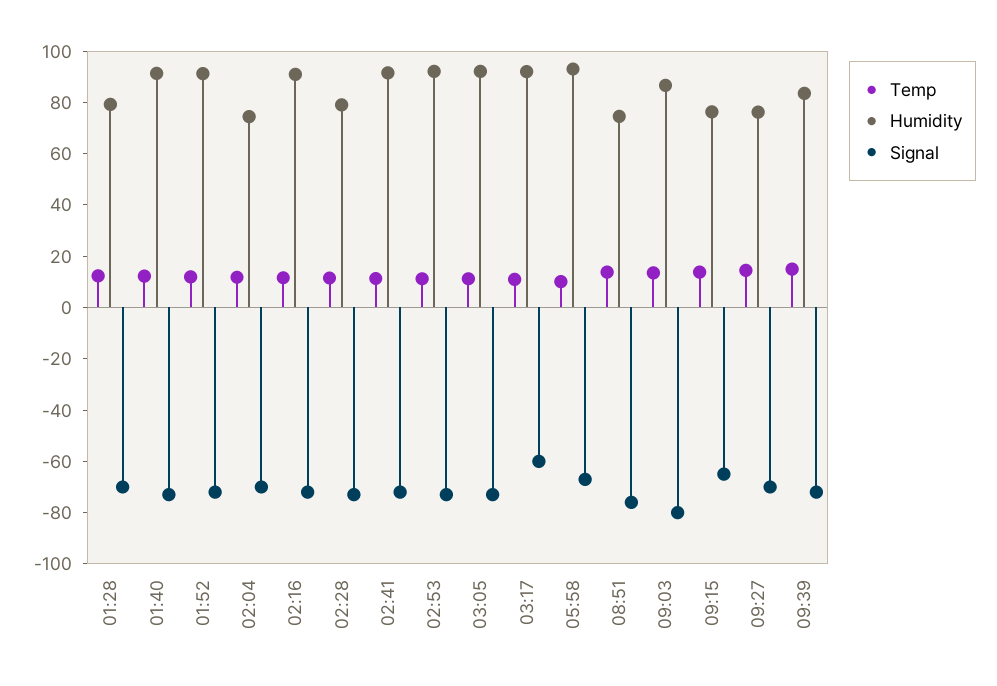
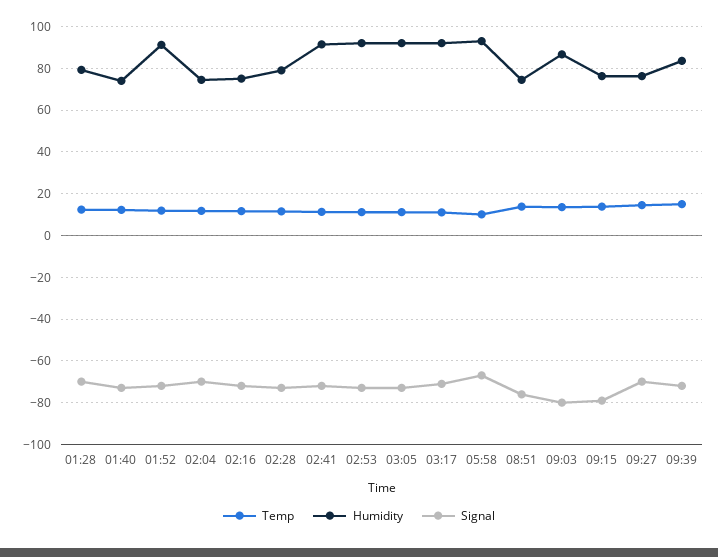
  {
    "Temp": {
      "01:28": 10,
      "01:40": 10,
      "01:52": 10,
      "02:04": 10,
      "02:16": 10,
      "02:28": 10,
      "02:41": 10,
      "02:53": 10,
      "03:05": 10,
      "03:17": 10,
      "05:58": 10,
      "08:51": 15,
      "09:03": 15,
      "09:15": 15,
      "09:27": 15,
      "09:39": 15
    },
    "Humidity": {
      "01:28": 80,
-     "01:40": 90,
+     "01:40": 75,
      "01:52": 90,
      "02:04": 75,
-     "02:16": 90,
+     "02:16": 75,
      "02:28": 80,
      "02:41": 90,
      "02:53": 90,
      "03:05": 90,
      "03:17": 90,
      "05:58": 95,
      "08:51": 75,
      "09:03": 85,
      "09:15": 75,
      "09:27": 75,
      "09:39": 85
    },
    "Signal": {
      "01:28": -70,
      "01:40": -75,
      "01:52": -70,
      "02:04": -70,
      "02:16": -70,
      "02:28": -75,
      "02:41": -70,
      "02:53": -75,
      "03:05": -75,
-     "03:17": -60,
+     "03:17": -70,
      "05:58": -65,
      "08:51": -75,
      "09:03": -80,
-     "09:15": -65,
+     "09:15": -80,
      "09:27": -70,
      "09:39": -70
    }
  }

